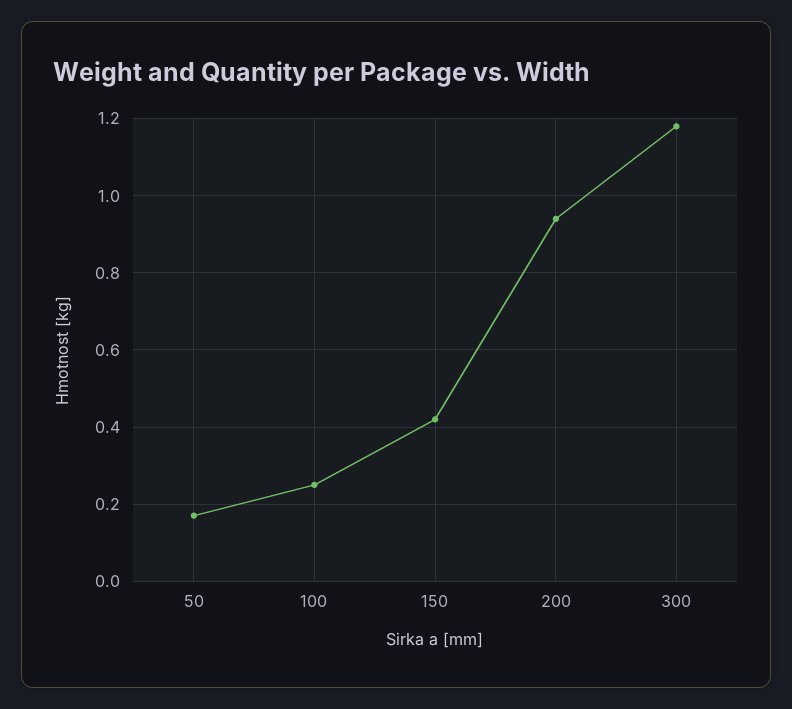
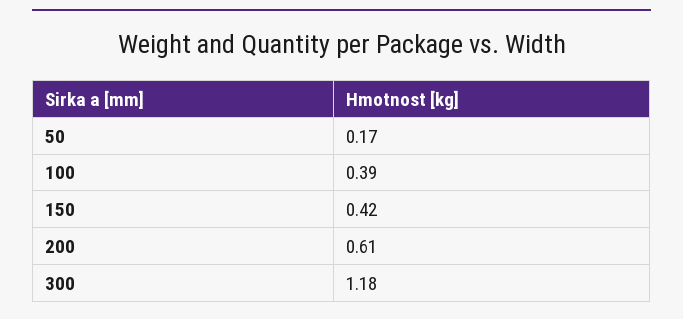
  {
    "50": 0.17,
-   "100": 0.25,
+   "100": 0.39,
    "150": 0.42,
-   "200": 0.95,
+   "200": 0.61,
    "300": 1.18
  }

